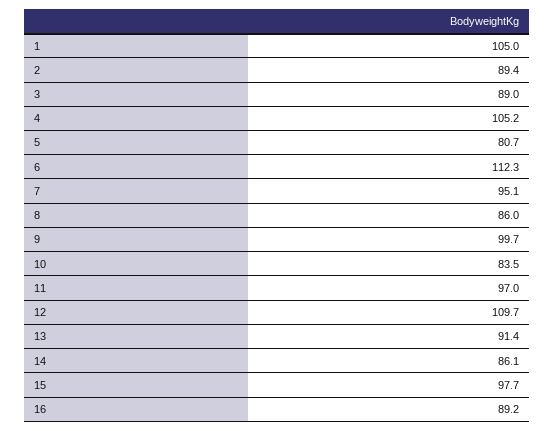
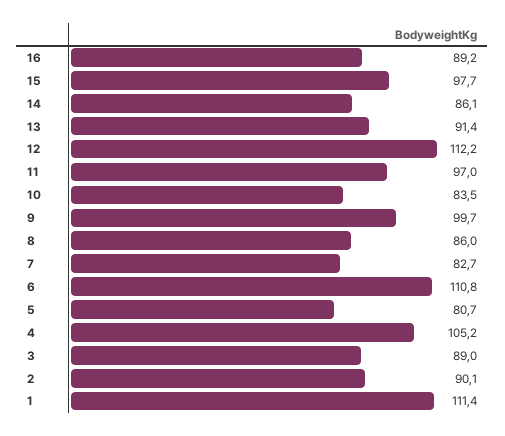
  {
-   "1": 105,
+   "1": 111.4,
-   "2": 89.4,
+   "2": 90.1,
    "3": 89,
    "4": 105.2,
    "5": 80.7,
-   "6": 112.3,
+   "6": 110.8,
-   "7": 95.1,
+   "7": 82.7,
    "8": 86,
    "9": 99.7,
    "10": 83.5,
    "11": 97,
-   "12": 109.7,
+   "12": 112.2,
    "13": 91.4,
    "14": 86.1,
    "15": 97.7,
    "16": 89.2
  }

